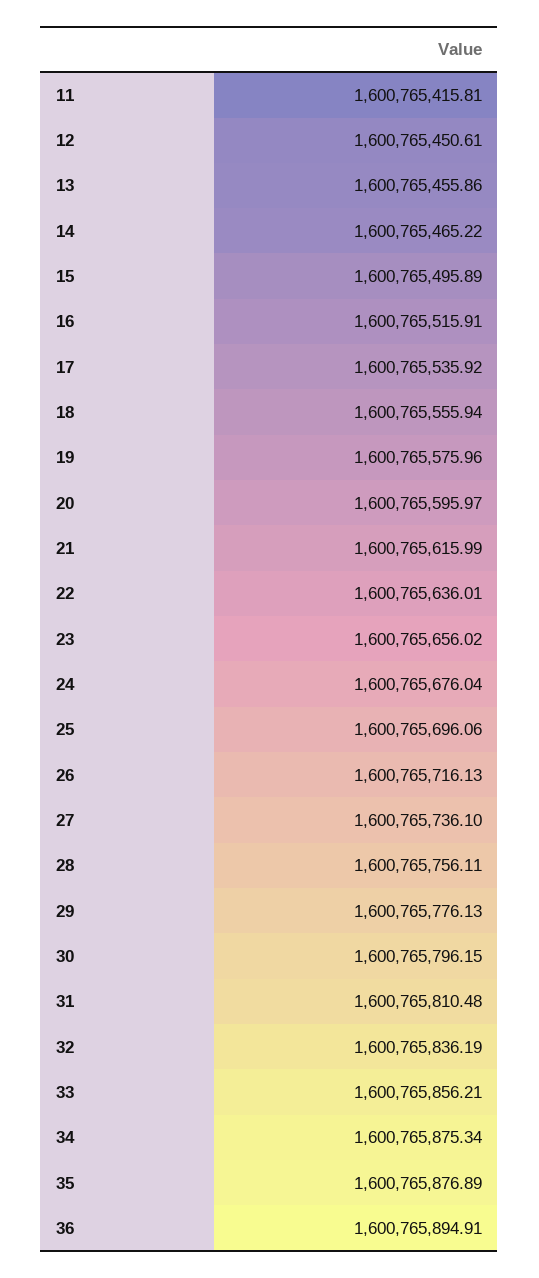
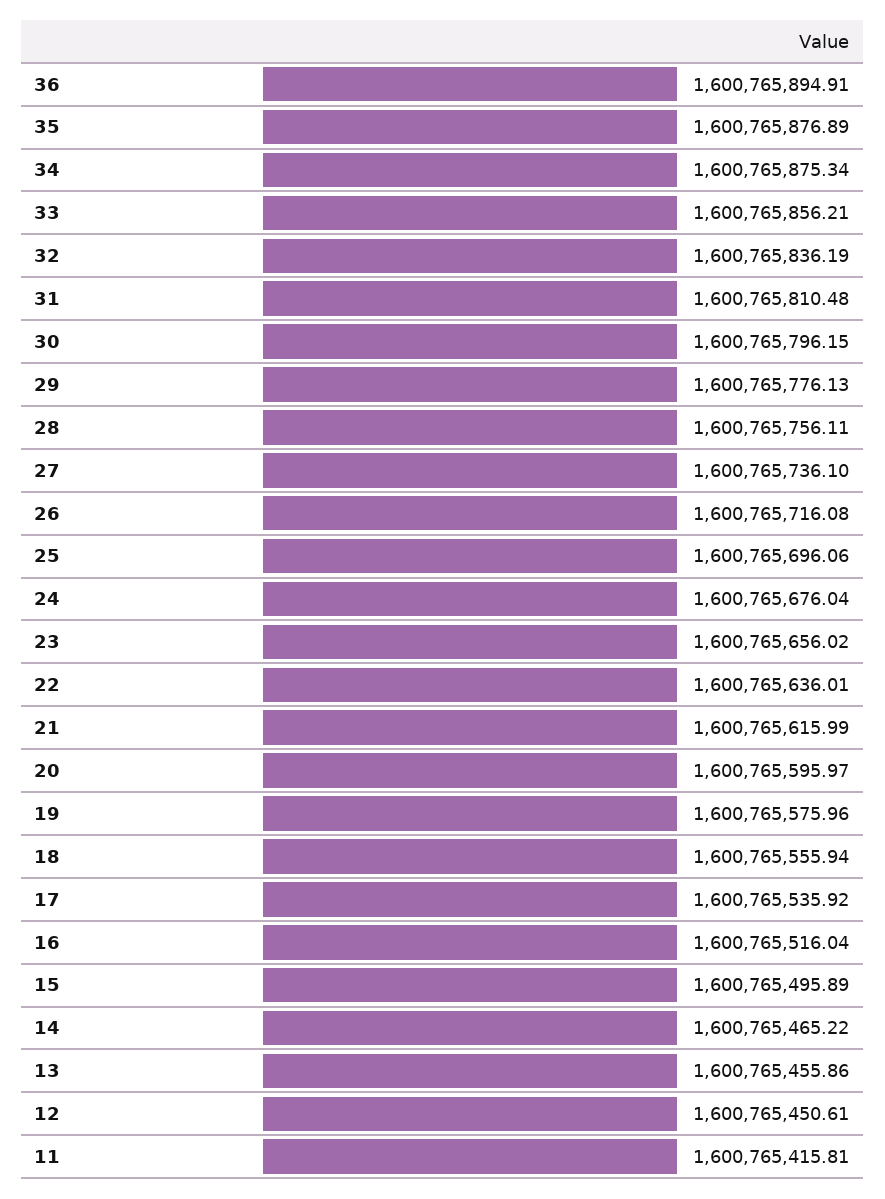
  {
    "11": 1600765415.81,
    "12": 1600765450.61,
    "13": 1600765455.86,
    "14": 1600765465.22,
    "15": 1600765495.89,
-   "16": 1600765515.91,
+   "16": 1600765516.04,
    "17": 1600765535.92,
    "18": 1600765555.94,
    "19": 1600765575.96,
    "20": 1600765595.97,
    "21": 1600765615.99,
    "22": 1600765636.01,
    "23": 1600765656.02,
    "24": 1600765676.04,
    "25": 1600765696.06,
-   "26": 1600765716.13,
+   "26": 1600765716.08,
    "27": 1600765736.1,
    "28": 1600765756.11,
    "29": 1600765776.13,
    "30": 1600765796.15,
    "31": 1600765810.48,
    "32": 1600765836.19,
    "33": 1600765856.21,
    "34": 1600765875.34,
    "35": 1600765876.89,
    "36": 1600765894.91
  }

